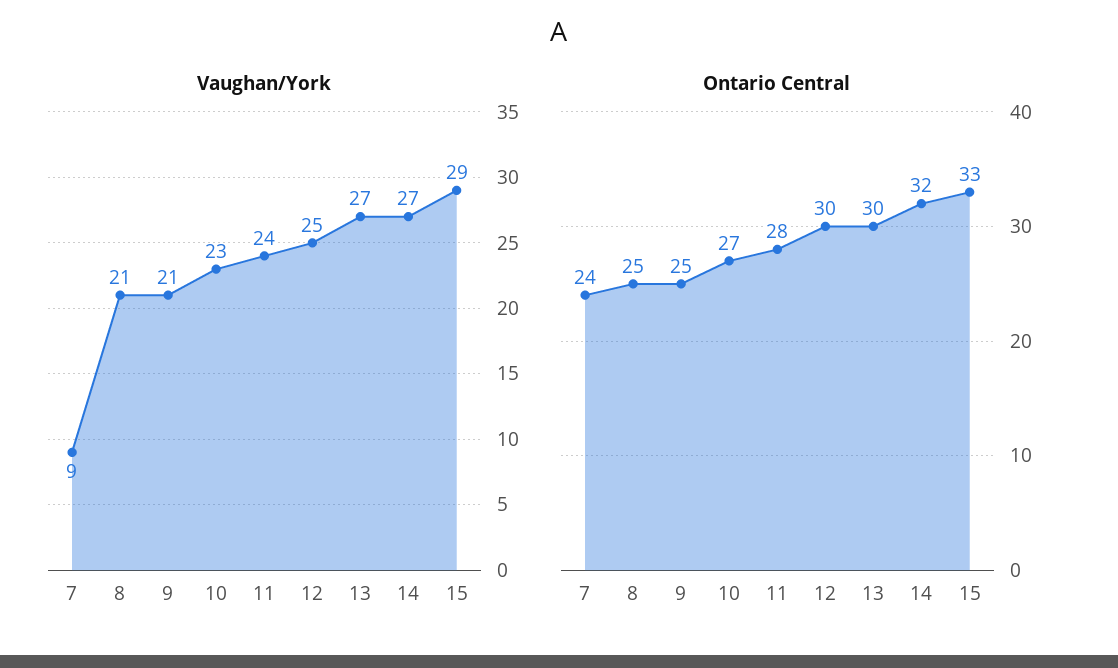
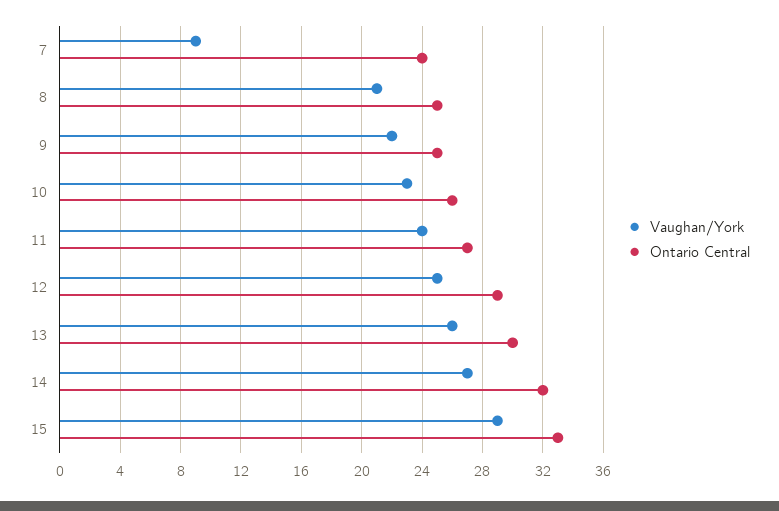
  {
    "Vaughan/York": {
      "7": 9,
      "8": 21,
-     "9": 21,
+     "9": 22,
      "10": 23,
      "11": 24,
      "12": 25,
-     "13": 27,
+     "13": 26,
      "14": 27,
      "15": 29
    },
    "Ontario Central": {
      "7": 24,
      "8": 25,
      "9": 25,
-     "10": 27,
+     "10": 26,
-     "11": 28,
+     "11": 27,
-     "12": 30,
+     "12": 29,
      "13": 30,
      "14": 32,
      "15": 33
    }
  }

